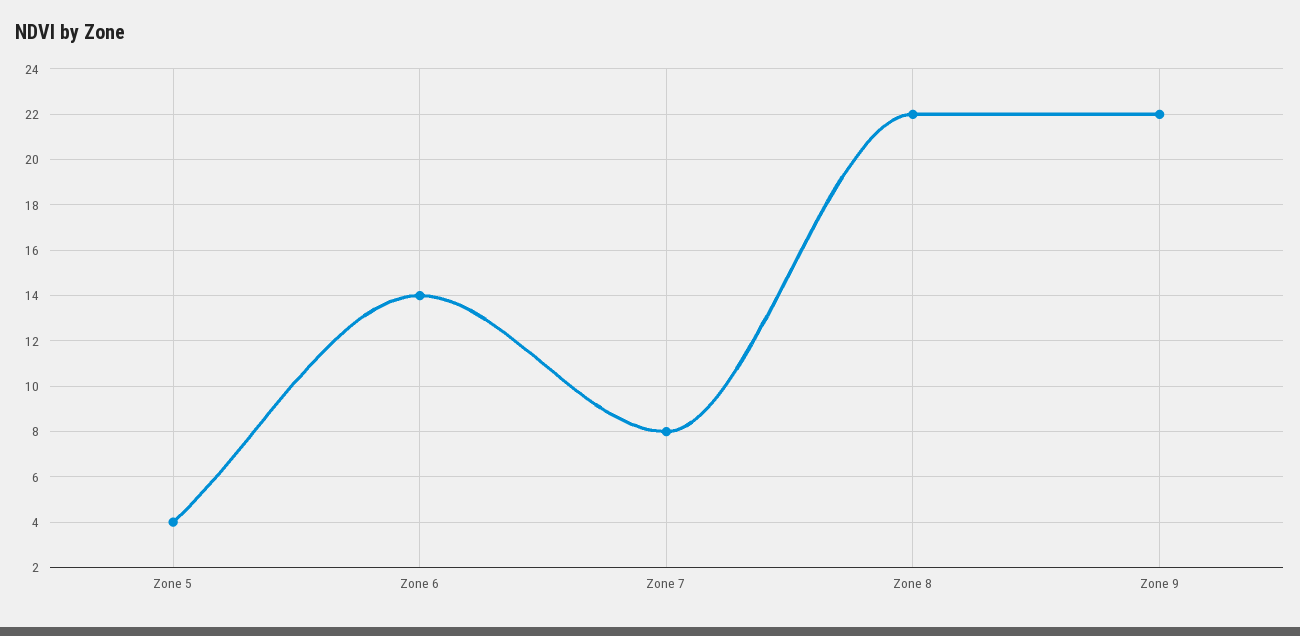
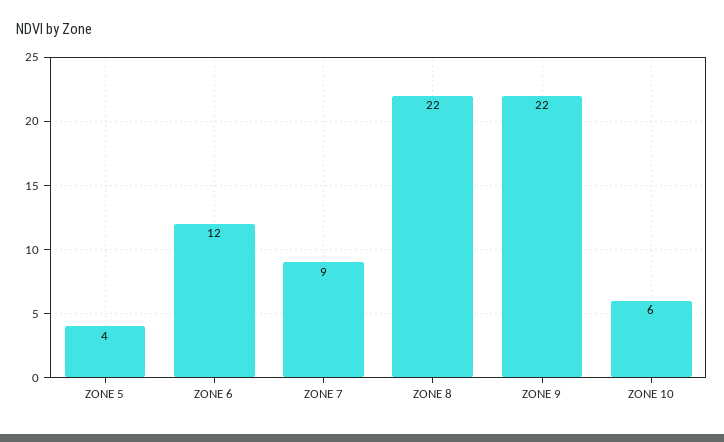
  {
    "Zone 5": 4,
-   "Zone 6": 14,
+   "Zone 6": 12,
-   "Zone 7": 8,
+   "Zone 7": 9,
    "Zone 8": 22,
-   "Zone 9": 22
+   "Zone 9": 22,
+   "ZONE 10": 6
  }

